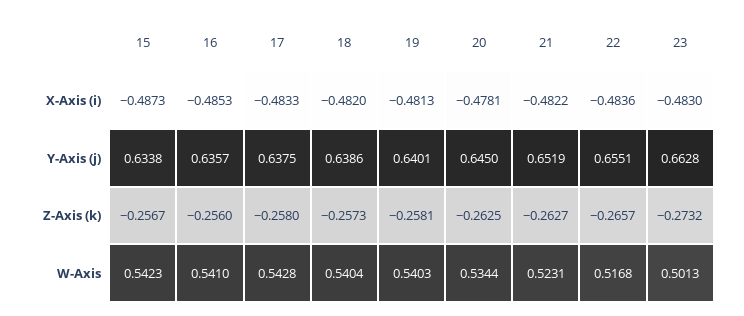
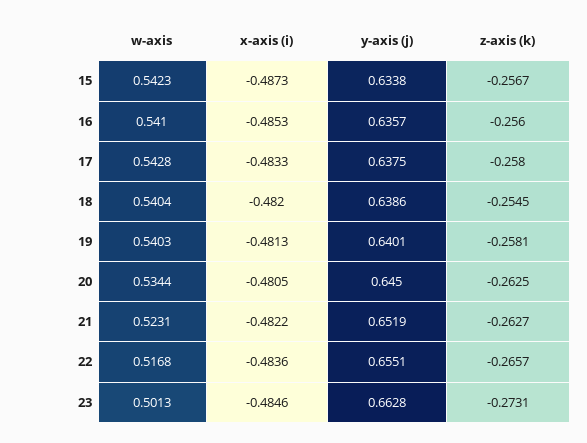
  {
    "15": {
      "X-Axis (i)": -0.4873,
      "Y-Axis (j)": 0.6338,
      "Z-Axis (k)": -0.2567,
      "W-Axis": 0.5423
    },
    "16": {
      "X-Axis (i)": -0.4853,
      "Y-Axis (j)": 0.6357,
      "Z-Axis (k)": -0.256,
      "W-Axis": 0.541
    },
    "17": {
      "X-Axis (i)": -0.4833,
      "Y-Axis (j)": 0.6375,
      "Z-Axis (k)": -0.258,
      "W-Axis": 0.5428
    },
    "18": {
      "X-Axis (i)": -0.482,
      "Y-Axis (j)": 0.6386,
-     "Z-Axis (k)": -0.2573,
+     "Z-Axis (k)": -0.2545,
      "W-Axis": 0.5404
    },
    "19": {
      "X-Axis (i)": -0.4813,
      "Y-Axis (j)": 0.6401,
      "Z-Axis (k)": -0.2581,
      "W-Axis": 0.5403
    },
    "20": {
-     "X-Axis (i)": -0.4781,
+     "X-Axis (i)": -0.4805,
      "Y-Axis (j)": 0.645,
      "Z-Axis (k)": -0.2625,
      "W-Axis": 0.5344
    },
    "21": {
      "X-Axis (i)": -0.4822,
      "Y-Axis (j)": 0.6519,
      "Z-Axis (k)": -0.2627,
      "W-Axis": 0.5231
    },
    "22": {
      "X-Axis (i)": -0.4836,
      "Y-Axis (j)": 0.6551,
      "Z-Axis (k)": -0.2657,
      "W-Axis": 0.5168
    },
    "23": {
-     "X-Axis (i)": -0.483,
+     "X-Axis (i)": -0.4846,
      "Y-Axis (j)": 0.6628,
-     "Z-Axis (k)": -0.2732,
+     "Z-Axis (k)": -0.2731,
      "W-Axis": 0.5013
    }
  }

